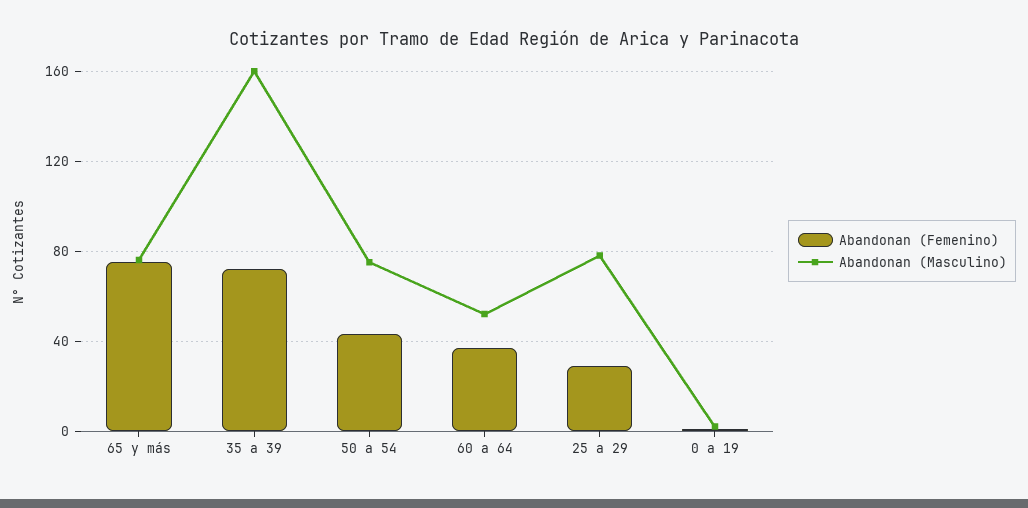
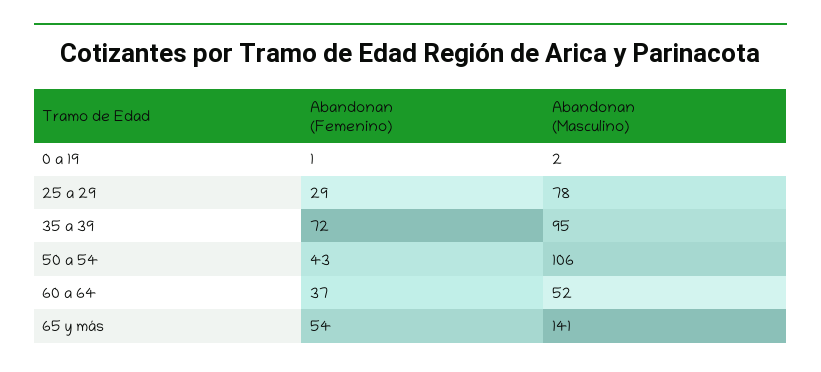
  {
    "Abandonan (Femenino)": {
-     "65 y más": 75,
+     "65 y más": 54,
      "35 a 39": 72,
      "50 a 54": 43,
      "60 a 64": 37,
      "25 a 29": 29,
      "0 a 19": 1
    },
    "Abandonan (Masculino)": {
-     "65 y más": 75,
+     "65 y más": 141,
-     "35 a 39": 160,
+     "35 a 39": 95,
-     "50 a 54": 75,
+     "50 a 54": 106,
      "60 a 64": 52,
      "25 a 29": 78,
      "0 a 19": 2
    }
  }

